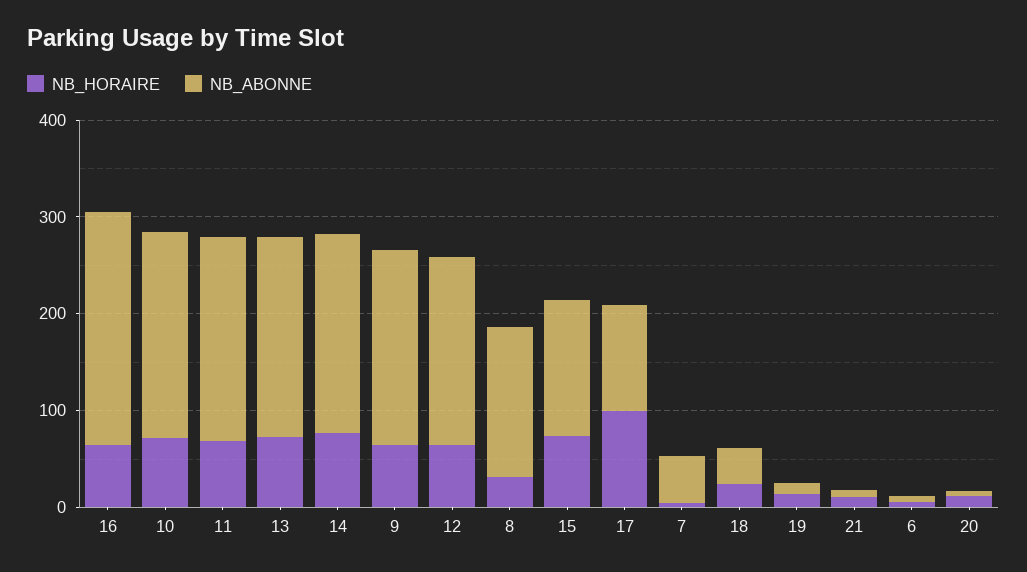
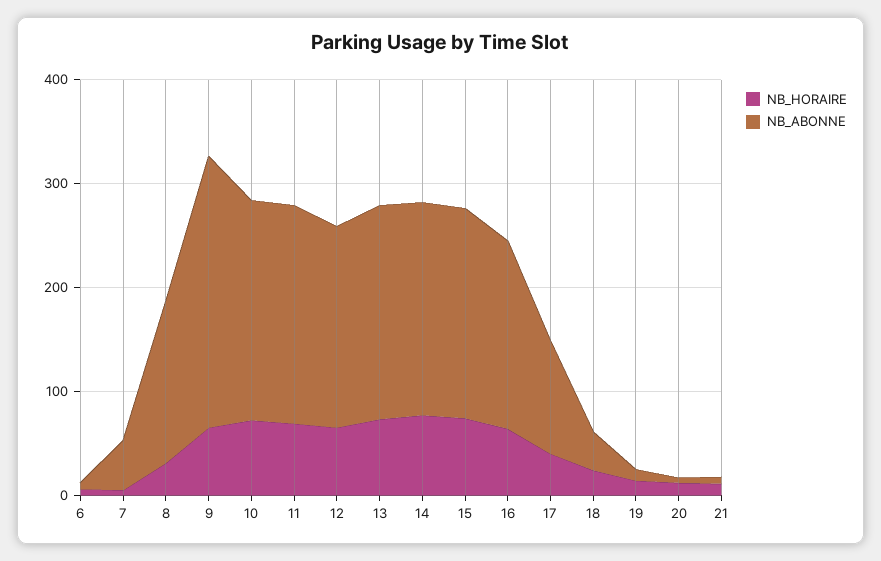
  {
    "NB_HORAIRE": {
      "16": 60,
      "10": 80,
      "11": 60,
      "13": 80,
      "14": 80,
      "9": 60,
      "12": 60,
      "8": 40,
      "15": 80,
-     "17": 100,
+     "17": 40,
      "7": 0,
      "18": 20,
      "19": 20,
      "21": 20,
      "6": 0,
      "20": 20
    },
    "NB_ABONNE": {
-     "16": 240,
+     "16": 180,
      "10": 220,
      "11": 220,
      "13": 200,
      "14": 200,
-     "9": 200,
+     "9": 260,
      "12": 200,
      "8": 160,
-     "15": 140,
+     "15": 200,
      "17": 100,
      "7": 40,
      "18": 40,
      "19": 20,
      "21": 0,
      "6": 0,
      "20": 0
    }
  }

